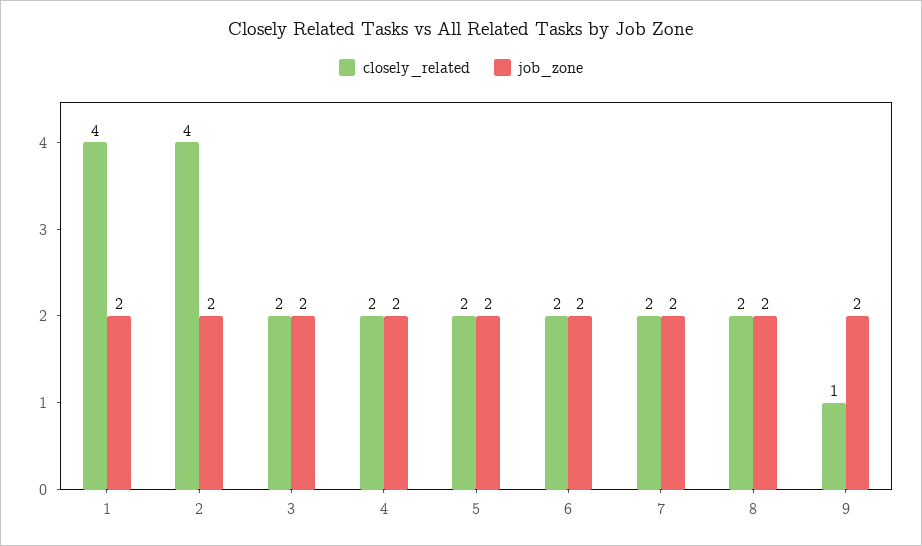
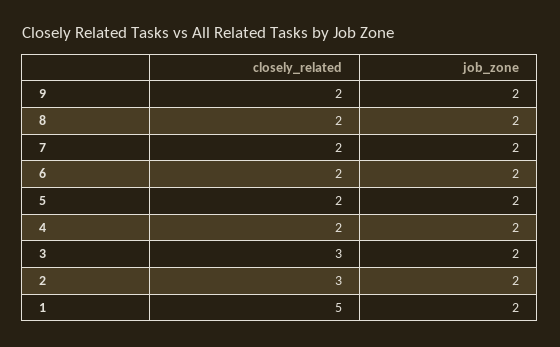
  {
    "closely_related": {
-     "1": 4,
+     "1": 5,
-     "2": 4,
+     "2": 3,
-     "3": 2,
+     "3": 3,
      "4": 2,
      "5": 2,
      "6": 2,
      "7": 2,
      "8": 2,
-     "9": 1
+     "9": 2
    },
    "job_zone": {
      "1": 2,
      "2": 2,
      "3": 2,
      "4": 2,
      "5": 2,
      "6": 2,
      "7": 2,
      "8": 2,
      "9": 2
    }
  }

